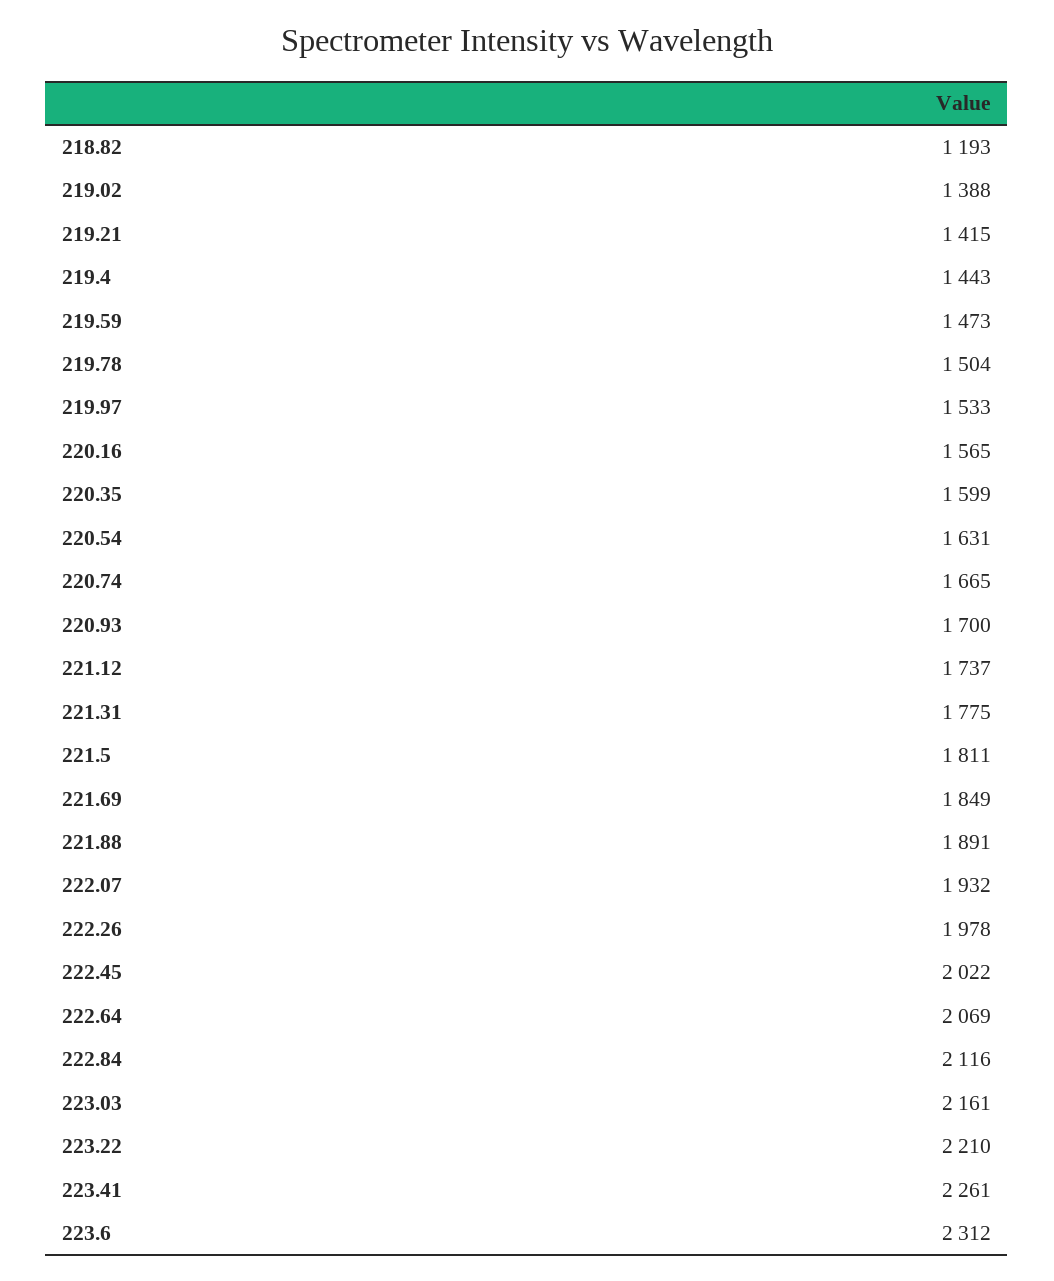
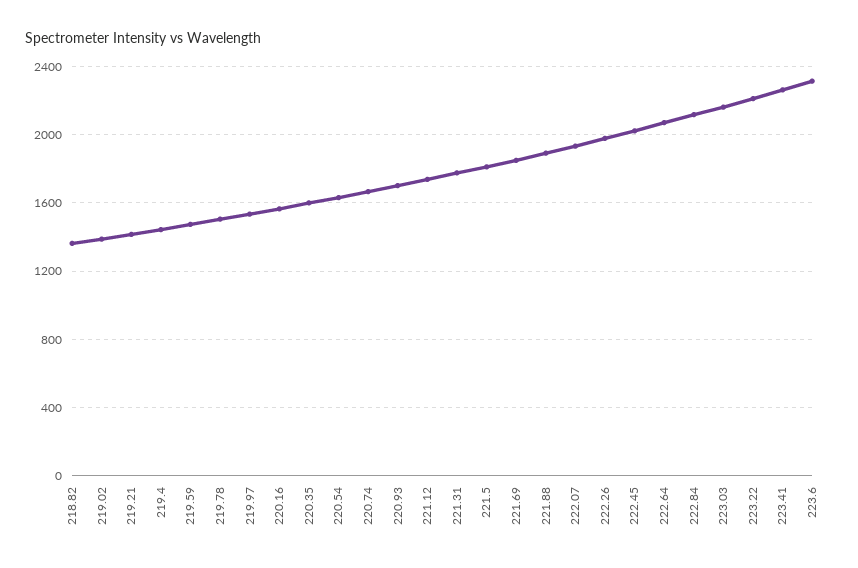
  {
-   "218.82": 1193,
+   "218.82": 1350,
    "219.02": 1388,
    "219.21": 1415,
    "219.4": 1443,
    "219.59": 1473,
    "219.78": 1504,
    "219.97": 1533,
    "220.16": 1565,
    "220.35": 1599,
    "220.54": 1631,
    "220.74": 1665,
    "220.93": 1700,
    "221.12": 1737,
    "221.31": 1775,
    "221.5": 1811,
    "221.69": 1849,
    "221.88": 1891,
    "222.07": 1932,
    "222.26": 1978,
    "222.45": 2022,
    "222.64": 2069,
    "222.84": 2116,
    "223.03": 2161,
    "223.22": 2210,
    "223.41": 2261,
    "223.6": 2312
  }

